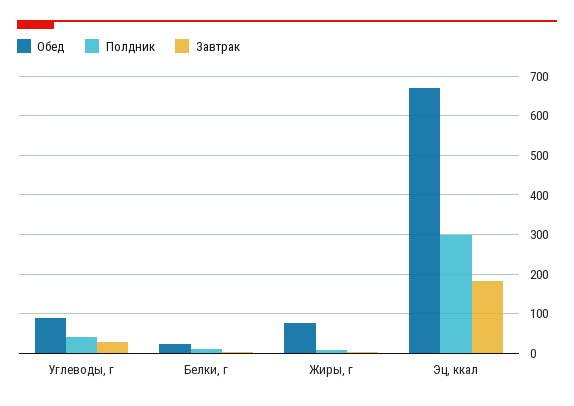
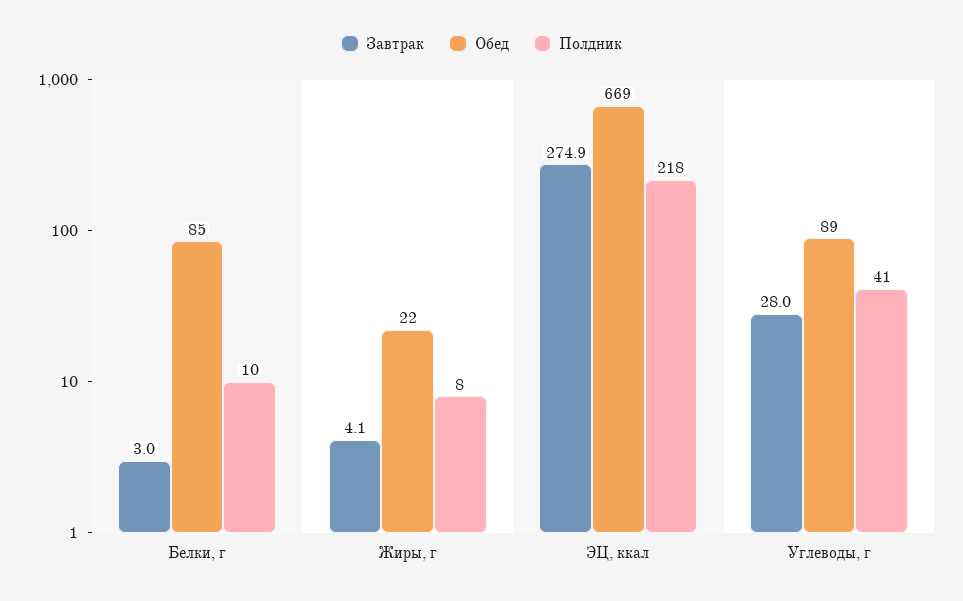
  {
    "Обед": {
      "Углеводы, г": 89,
-     "Белки, г": 20,
+     "Белки, г": 85,
-     "Жиры, г": 80,
+     "Жиры, г": 22,
      "Эц, ккал": 669
    },
    "Полдник": {
      "Углеводы, г": 41,
      "Белки, г": 10,
      "Жиры, г": 8,
-     "Эц, ккал": 300
+     "Эц, ккал": 218
    },
    "Завтрак": {
      "Углеводы, г": 28,
      "Белки, г": 3,
      "Жиры, г": 4.1,
-     "Эц, ккал": 180
+     "Эц, ккал": 274.9
    }
  }

